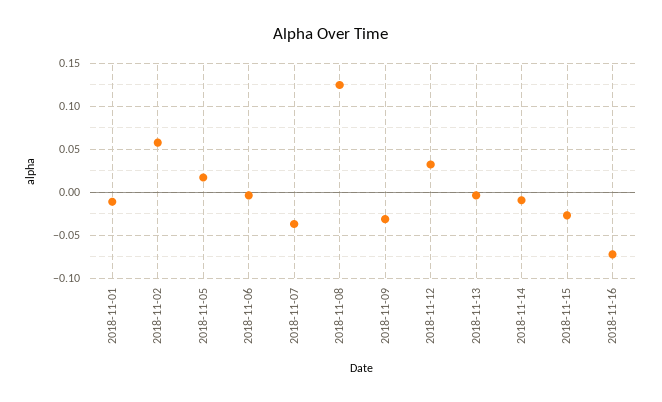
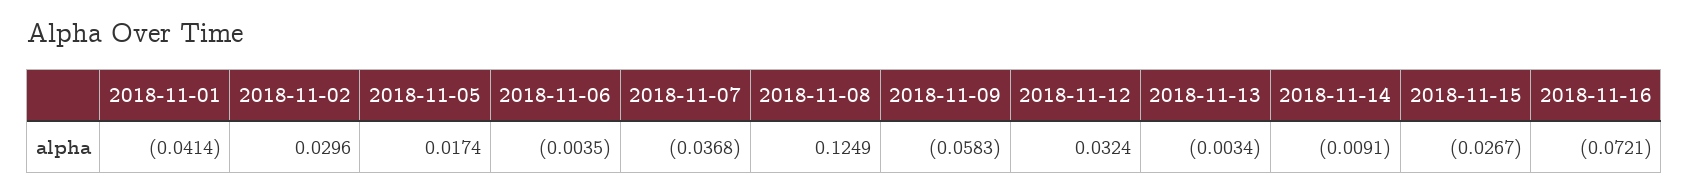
  {
-   "2018-11-01": -0.01,
+   "2018-11-01": -0.0414,
-   "2018-11-02": 0.06,
+   "2018-11-02": 0.0296,
    "2018-11-05": 0.0174,
    "2018-11-06": -0.0035,
    "2018-11-07": -0.0368,
    "2018-11-08": 0.1249,
-   "2018-11-09": -0.03,
+   "2018-11-09": -0.0583,
    "2018-11-12": 0.0324,
    "2018-11-13": -0.0034,
    "2018-11-14": -0.0091,
    "2018-11-15": -0.0267,
    "2018-11-16": -0.0721
  }

